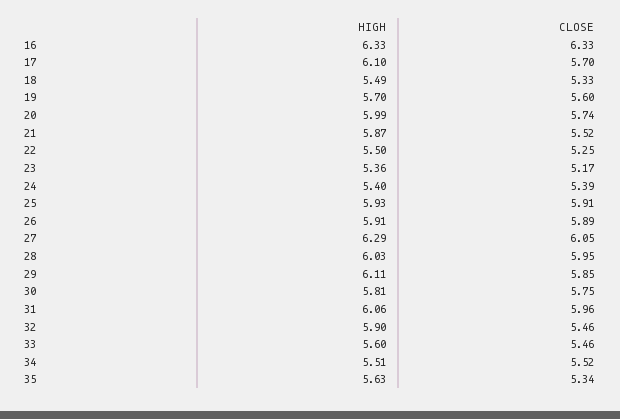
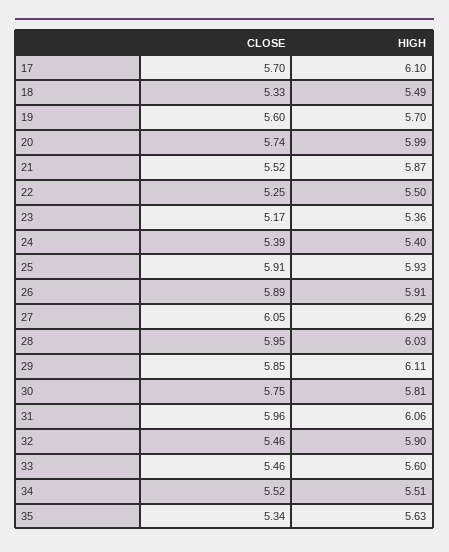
  {
    "HIGH": {
-     "16": 6.33,
      "17": 6.1,
      "18": 5.49,
      "19": 5.7,
      "20": 5.99,
      "21": 5.87,
      "22": 5.5,
      "23": 5.36,
      "24": 5.4,
      "25": 5.93,
      "26": 5.91,
      "27": 6.29,
      "28": 6.03,
      "29": 6.11,
      "30": 5.81,
      "31": 6.06,
      "32": 5.9,
      "33": 5.6,
      "34": 5.51,
      "35": 5.63
    },
    "CLOSE": {
-     "16": 6.33,
      "17": 5.7,
      "18": 5.33,
      "19": 5.6,
      "20": 5.74,
      "21": 5.52,
      "22": 5.25,
      "23": 5.17,
      "24": 5.39,
      "25": 5.91,
      "26": 5.89,
      "27": 6.05,
      "28": 5.95,
      "29": 5.85,
      "30": 5.75,
      "31": 5.96,
      "32": 5.46,
      "33": 5.46,
      "34": 5.52,
      "35": 5.34
    }
  }

